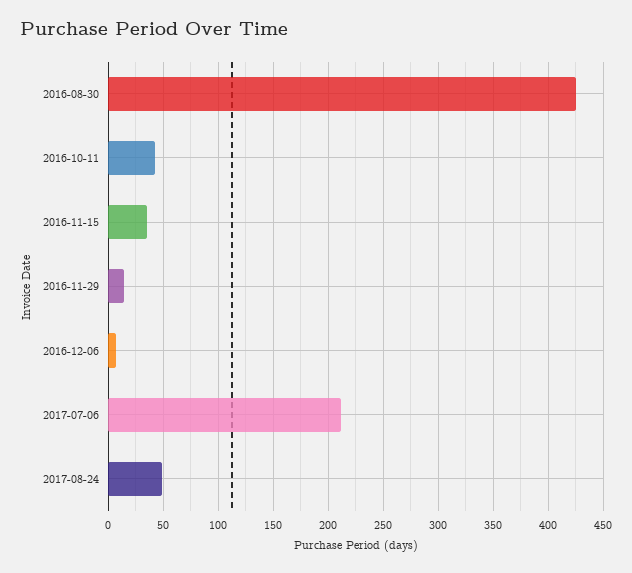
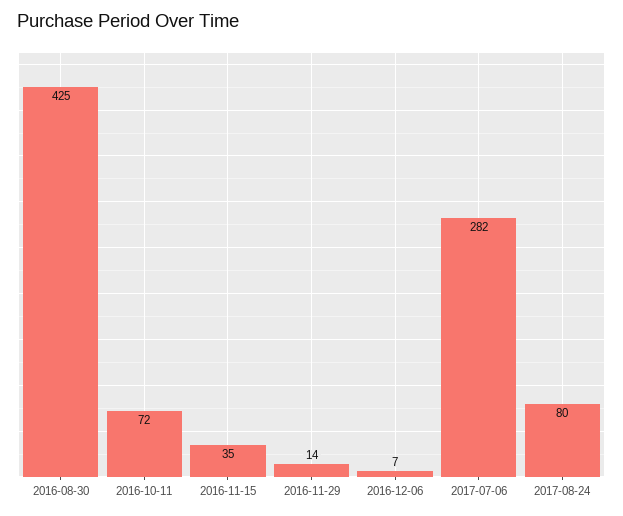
  {
    "2016-08-30": 425,
-   "2016-10-11": 40,
+   "2016-10-11": 72,
    "2016-11-15": 35,
    "2016-11-29": 14,
    "2016-12-06": 7,
-   "2017-07-06": 210,
+   "2017-07-06": 282,
-   "2017-08-24": 50
+   "2017-08-24": 80
  }

